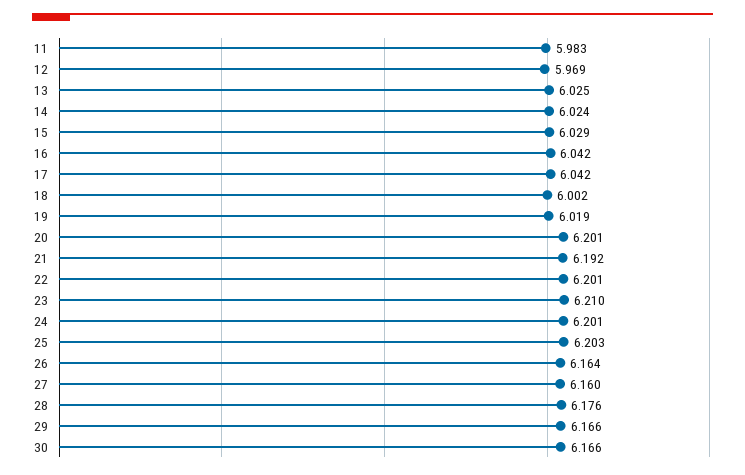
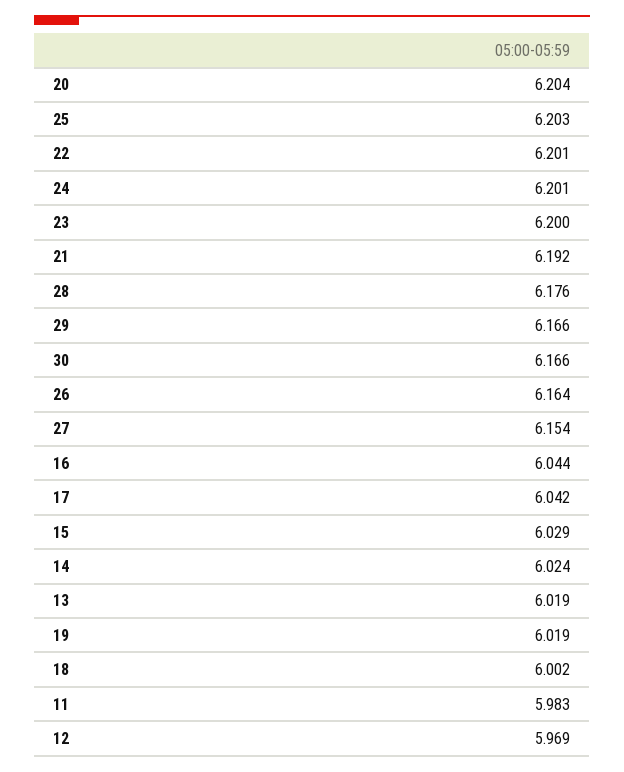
  {
    "11": 5.983,
    "12": 5.969,
-   "13": 6.025,
+   "13": 6.019,
    "14": 6.024,
    "15": 6.029,
-   "16": 6.042,
+   "16": 6.044,
    "17": 6.042,
    "18": 6.002,
    "19": 6.019,
-   "20": 6.201,
+   "20": 6.204,
    "21": 6.192,
    "22": 6.201,
-   "23": 6.21,
+   "23": 6.2,
    "24": 6.201,
    "25": 6.203,
    "26": 6.164,
-   "27": 6.16,
+   "27": 6.154,
    "28": 6.176,
    "29": 6.166,
    "30": 6.166
  }

